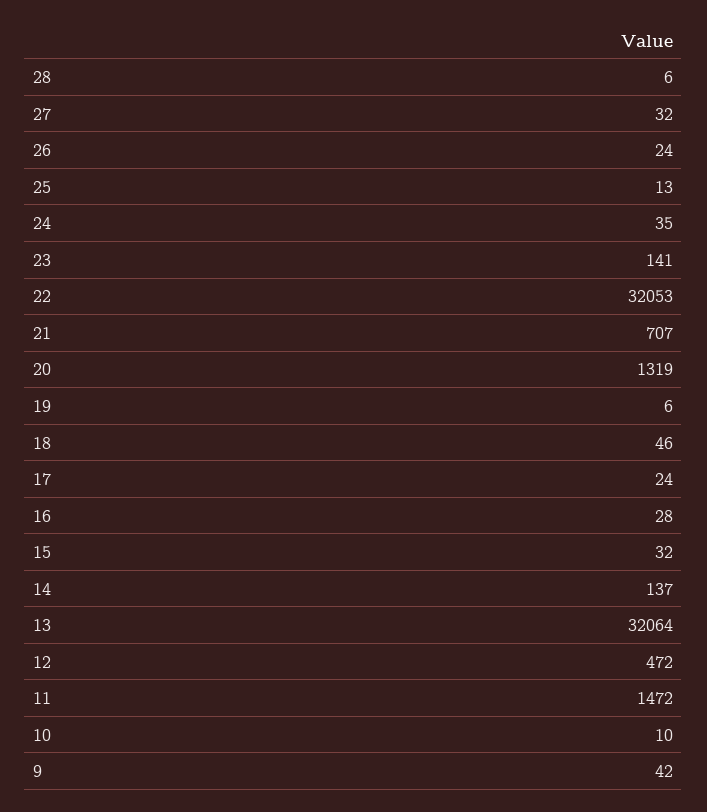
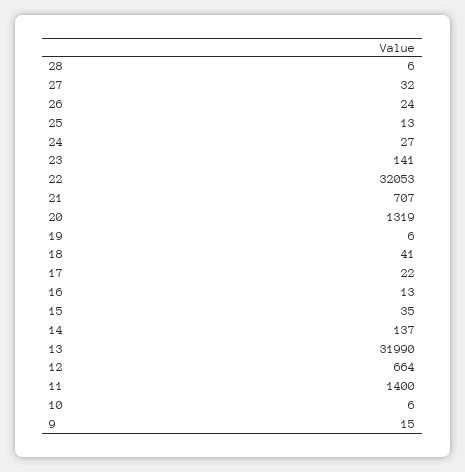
  {
    "28": 6,
    "27": 32,
    "26": 24,
    "25": 13,
-   "24": 35,
+   "24": 27,
    "23": 141,
    "22": 32053,
    "21": 707,
    "20": 1319,
    "19": 6,
-   "18": 46,
+   "18": 41,
-   "17": 24,
+   "17": 22,
-   "16": 28,
+   "16": 13,
-   "15": 32,
+   "15": 35,
    "14": 137,
-   "13": 32064,
+   "13": 31990,
-   "12": 472,
+   "12": 664,
-   "11": 1472,
+   "11": 1400,
-   "10": 10,
+   "10": 6,
-   "9": 42
+   "9": 15
  }

